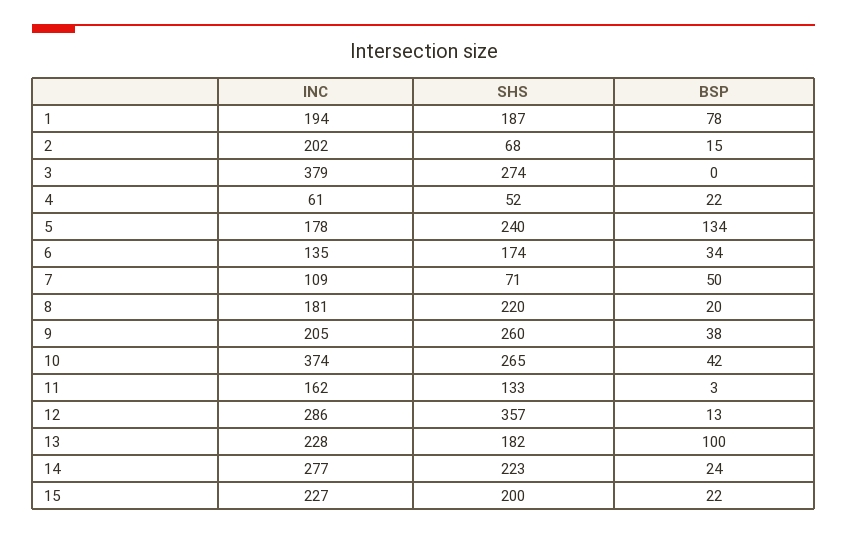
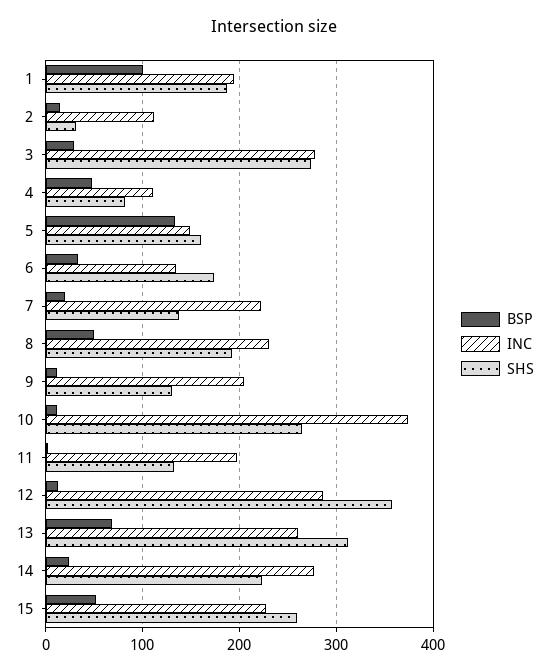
  {
    "INC": {
      "1": 194,
-     "2": 202,
+     "2": 110,
-     "3": 379,
+     "3": 280,
-     "4": 61,
+     "4": 110,
-     "5": 178,
+     "5": 150,
      "6": 135,
-     "7": 109,
+     "7": 220,
-     "8": 181,
+     "8": 230,
      "9": 205,
      "10": 374,
-     "11": 162,
+     "11": 200,
      "12": 286,
-     "13": 228,
+     "13": 260,
      "14": 277,
      "15": 227
    },
    "SHS": {
      "1": 187,
-     "2": 68,
+     "2": 30,
      "3": 274,
-     "4": 52,
+     "4": 80,
-     "5": 240,
+     "5": 160,
      "6": 174,
-     "7": 71,
+     "7": 140,
-     "8": 220,
+     "8": 190,
-     "9": 260,
+     "9": 130,
      "10": 265,
      "11": 133,
      "12": 357,
-     "13": 182,
+     "13": 310,
      "14": 223,
-     "15": 200
+     "15": 260
    },
    "BSP": {
-     "1": 78,
+     "1": 100,
      "2": 15,
-     "3": 0,
+     "3": 30,
-     "4": 22,
+     "4": 50,
      "5": 134,
      "6": 34,
-     "7": 50,
+     "7": 20,
-     "8": 20,
+     "8": 50,
-     "9": 38,
+     "9": 10,
-     "10": 42,
+     "10": 10,
      "11": 3,
      "12": 13,
-     "13": 100,
+     "13": 70,
      "14": 24,
-     "15": 22
+     "15": 50
    }
  }

